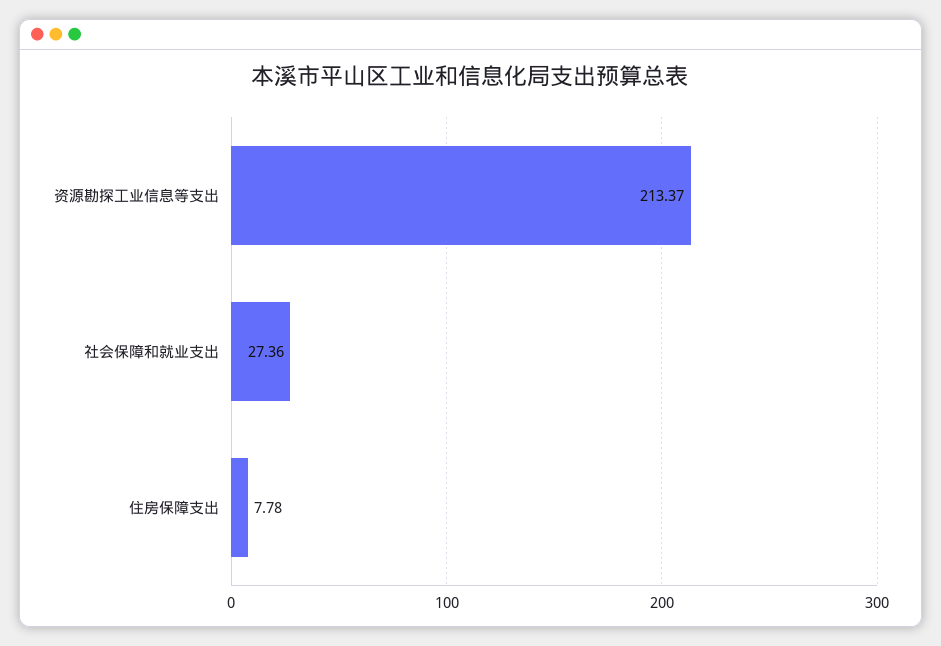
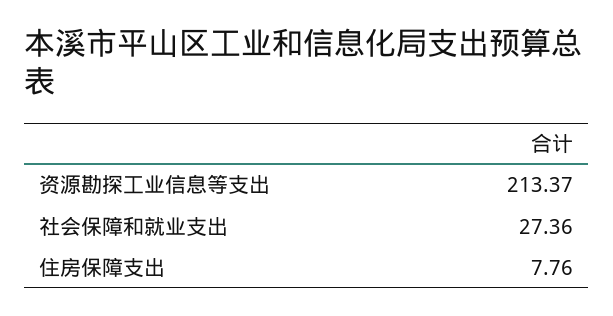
  {
    "资源勘探工业信息等支出": 213.37,
    "社会保障和就业支出": 27.36,
-   "住房保障支出": 7.78
+   "住房保障支出": 7.76
  }

